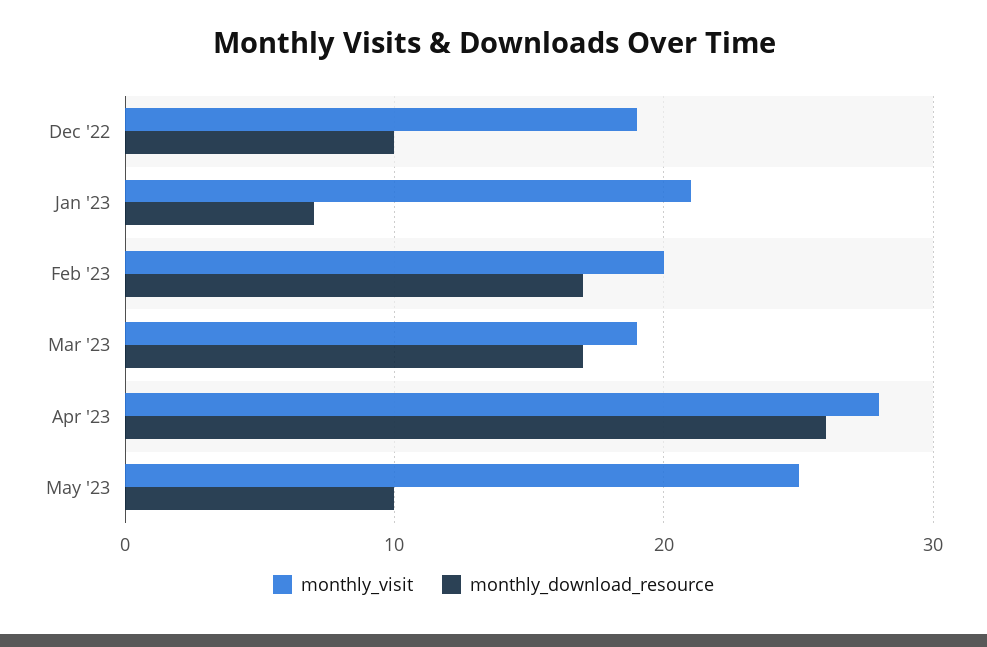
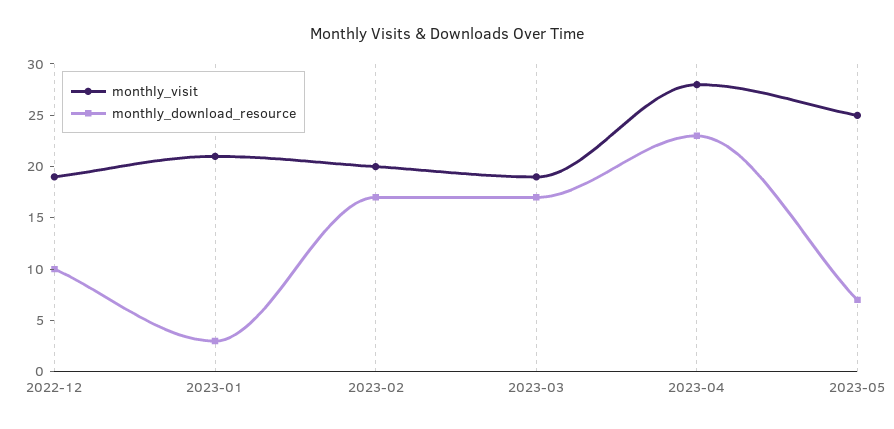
  {
    "monthly_visit": {
      "Dec '22": 19,
      "Jan '23": 21,
      "Feb '23": 20,
      "Mar '23": 19,
      "Apr '23": 28,
      "May '23": 25
    },
    "monthly_download_resource": {
      "Dec '22": 10,
-     "Jan '23": 7,
+     "Jan '23": 3,
      "Feb '23": 17,
      "Mar '23": 17,
-     "Apr '23": 26,
+     "Apr '23": 23,
-     "May '23": 10
+     "May '23": 7
    }
  }

